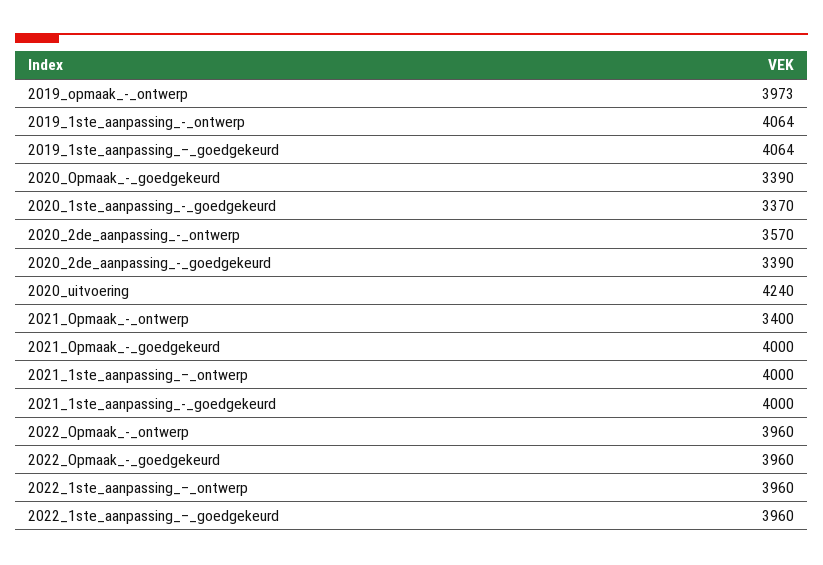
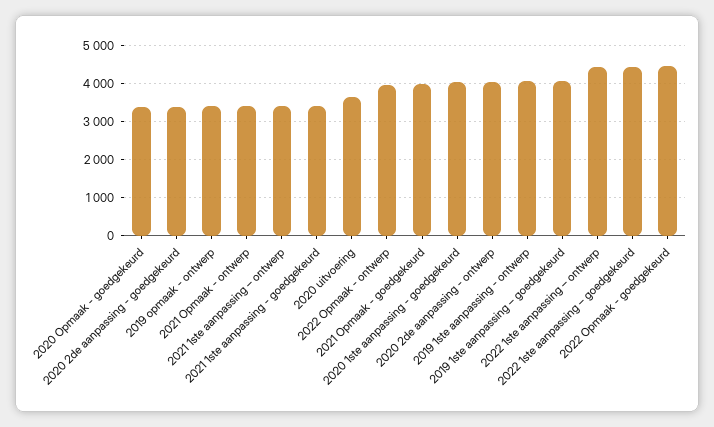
  {
-   "2019_opmaak_-_ontwerp": 3973,
+   "2019_opmaak_-_ontwerp": 3400,
    "2019_1ste_aanpassing_-_ontwerp": 4064,
    "2019_1ste_aanpassing_–_goedgekeurd": 4064,
    "2020_Opmaak_-_goedgekeurd": 3390,
-   "2020_1ste_aanpassing_-_goedgekeurd": 3370,
+   "2020_1ste_aanpassing_-_goedgekeurd": 4000,
-   "2020_2de_aanpassing_-_ontwerp": 3570,
+   "2020_2de_aanpassing_-_ontwerp": 4000,
    "2020_2de_aanpassing_-_goedgekeurd": 3390,
-   "2020_uitvoering": 4240,
+   "2020_uitvoering": 3600,
    "2021_Opmaak_-_ontwerp": 3400,
    "2021_Opmaak_-_goedgekeurd": 4000,
-   "2021_1ste_aanpassing_–_ontwerp": 4000,
+   "2021_1ste_aanpassing_–_ontwerp": 3400,
-   "2021_1ste_aanpassing_-_goedgekeurd": 4000,
+   "2021_1ste_aanpassing_-_goedgekeurd": 3400,
    "2022_Opmaak_-_ontwerp": 3960,
-   "2022_Opmaak_-_goedgekeurd": 3960,
+   "2022_Opmaak_-_goedgekeurd": 4400,
-   "2022_1ste_aanpassing_–_ontwerp": 3960,
+   "2022_1ste_aanpassing_–_ontwerp": 4400,
-   "2022_1ste_aanpassing_–_goedgekeurd": 3960
+   "2022_1ste_aanpassing_–_goedgekeurd": 4400
  }

